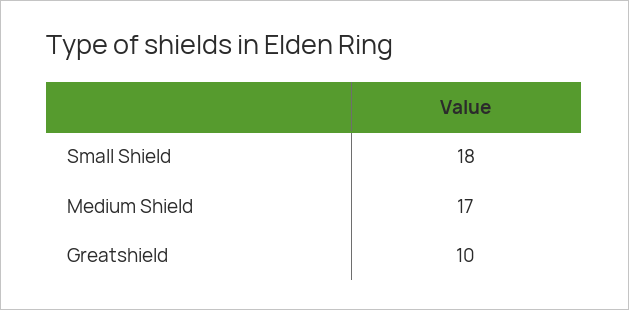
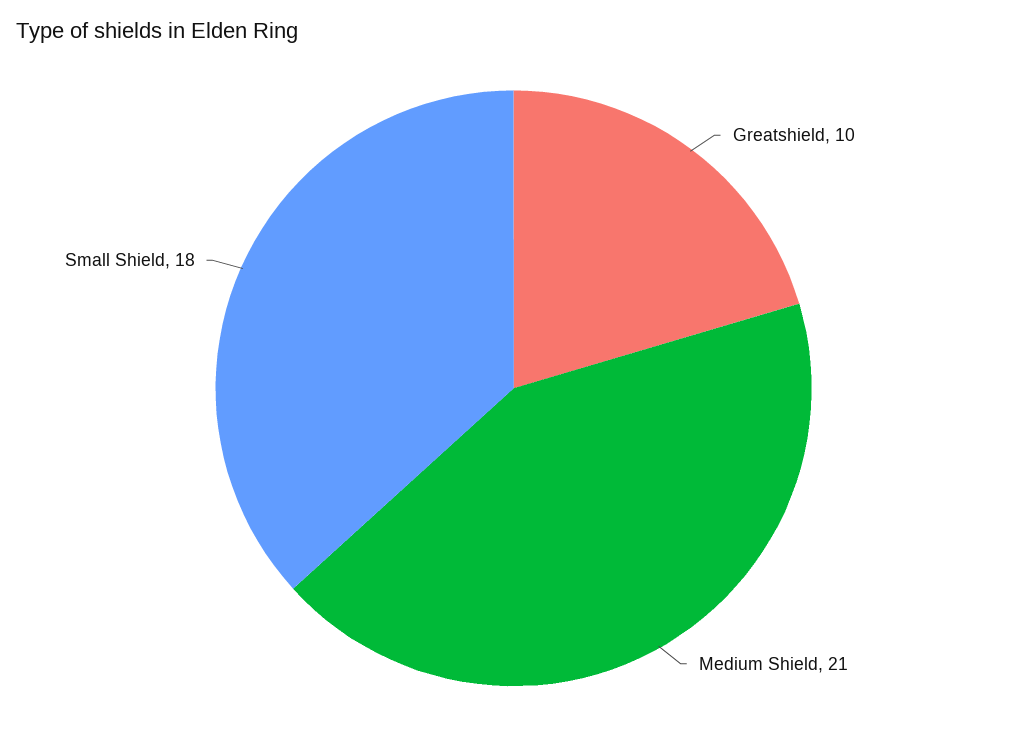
  {
    "Small Shield": 18,
-   "Medium Shield": 17,
+   "Medium Shield": 21,
    "Greatshield": 10
  }

